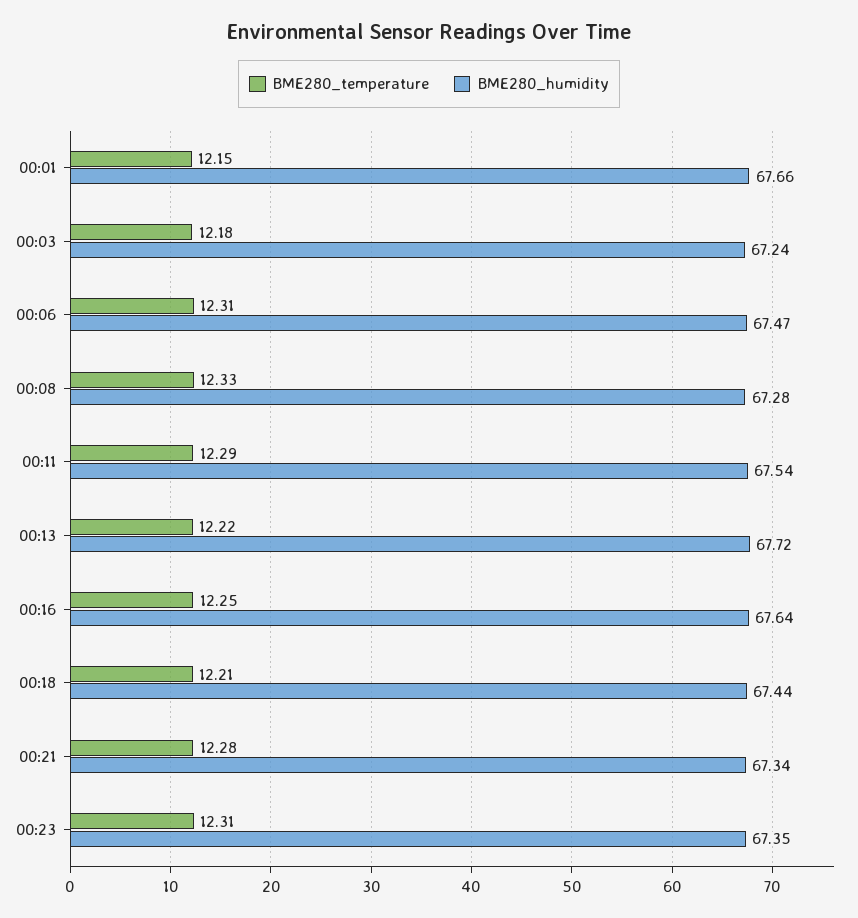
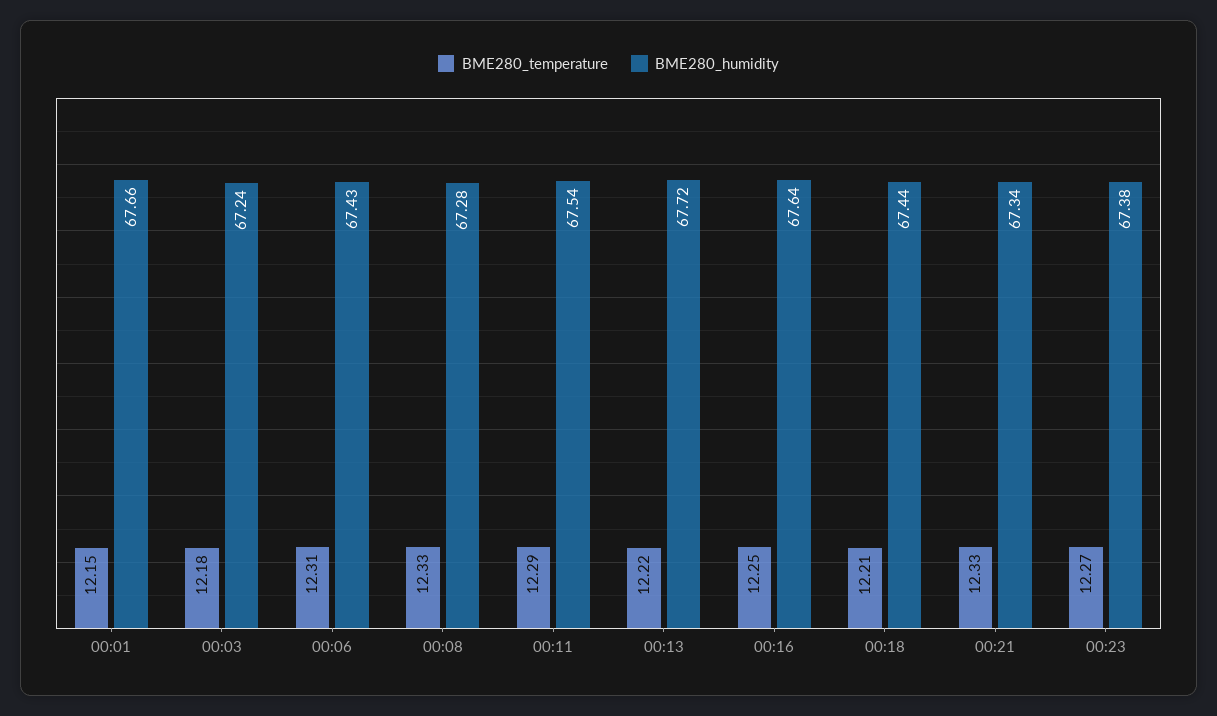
  {
    "BME280_temperature": {
      "00:01": 12.15,
      "00:03": 12.18,
      "00:06": 12.31,
      "00:08": 12.33,
      "00:11": 12.29,
      "00:13": 12.22,
      "00:16": 12.25,
      "00:18": 12.21,
-     "00:21": 12.28,
+     "00:21": 12.33,
-     "00:23": 12.31
+     "00:23": 12.27
    },
    "BME280_humidity": {
      "00:01": 67.66,
      "00:03": 67.24,
-     "00:06": 67.47,
+     "00:06": 67.43,
      "00:08": 67.28,
      "00:11": 67.54,
      "00:13": 67.72,
      "00:16": 67.64,
      "00:18": 67.44,
      "00:21": 67.34,
-     "00:23": 67.35
+     "00:23": 67.38
    }
  }

